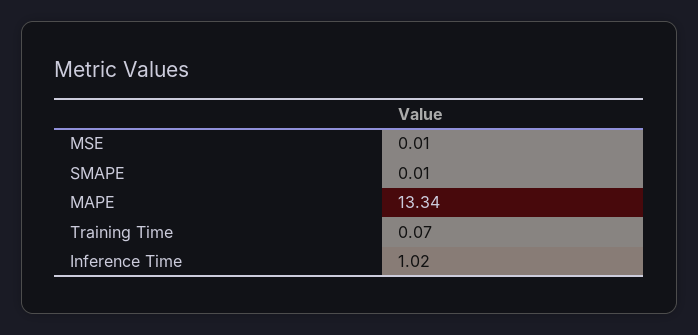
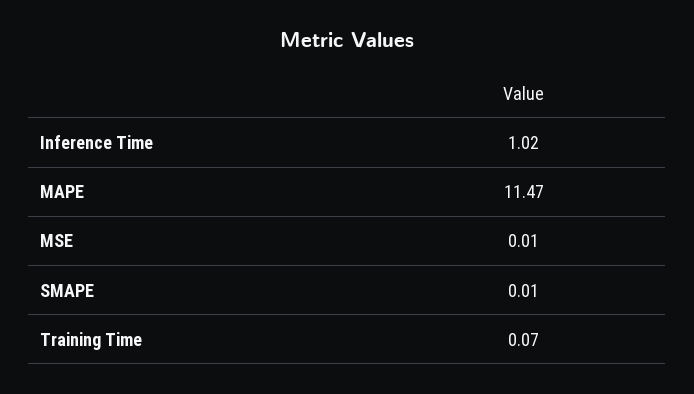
  {
    "MSE": 0.01,
    "SMAPE": 0.01,
-   "MAPE": 13.34,
+   "MAPE": 11.47,
    "Training Time": 0.07,
    "Inference Time": 1.02
  }

